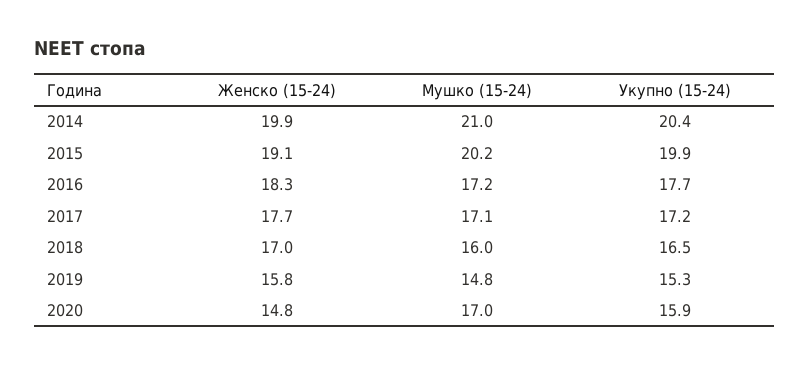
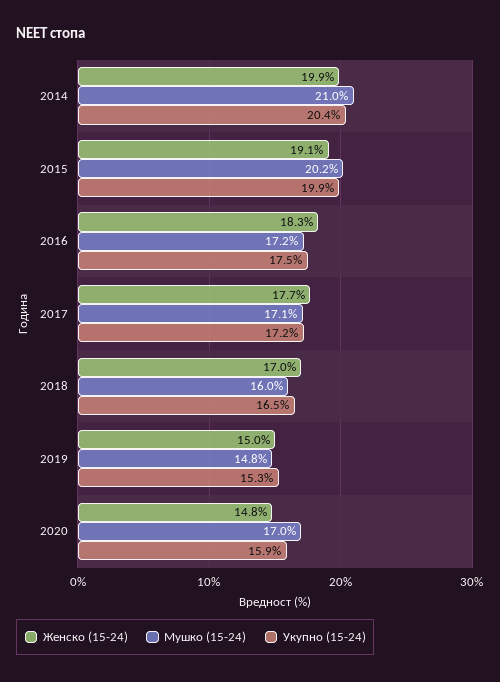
  {
    "Женско (15-24)": {
      "2014": 19.9,
      "2015": 19.1,
      "2016": 18.3,
      "2017": 17.7,
      "2018": 17,
-     "2019": 15.8,
+     "2019": 15,
      "2020": 14.8
    },
    "Мушко (15-24)": {
      "2014": 21,
      "2015": 20.2,
      "2016": 17.2,
      "2017": 17.1,
      "2018": 16,
      "2019": 14.8,
      "2020": 17
    },
    "Укупно (15-24)": {
      "2014": 20.4,
      "2015": 19.9,
-     "2016": 17.7,
+     "2016": 17.5,
      "2017": 17.2,
      "2018": 16.5,
      "2019": 15.3,
      "2020": 15.9
    }
  }

